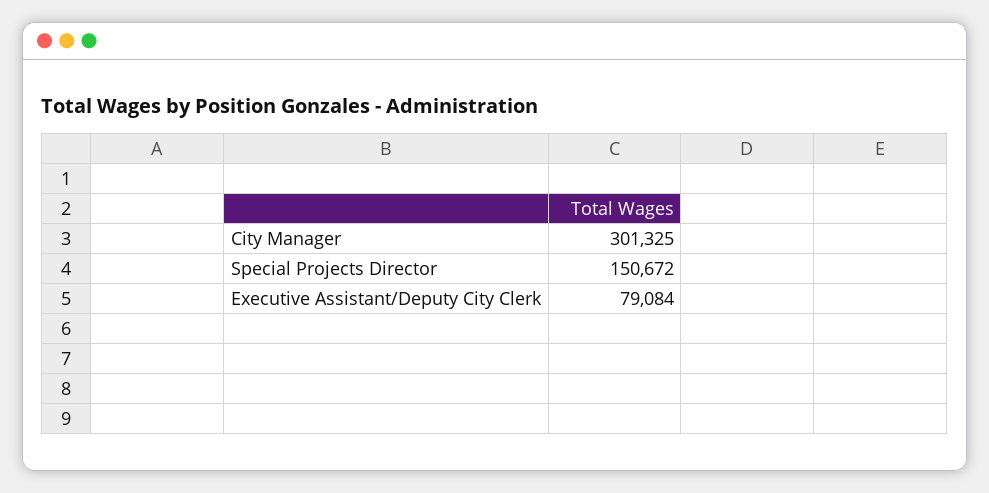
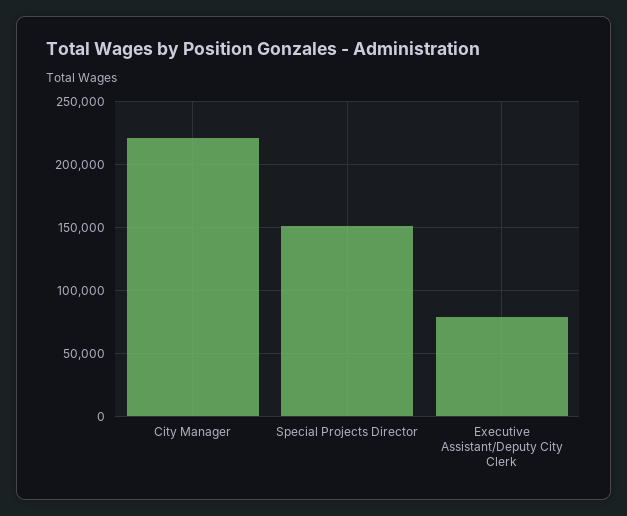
  {
-   "City Manager": 301325,
+   "City Manager": 220000,
    "Special Projects Director": 150672,
    "Executive Assistant/Deputy City Clerk": 79084
  }

